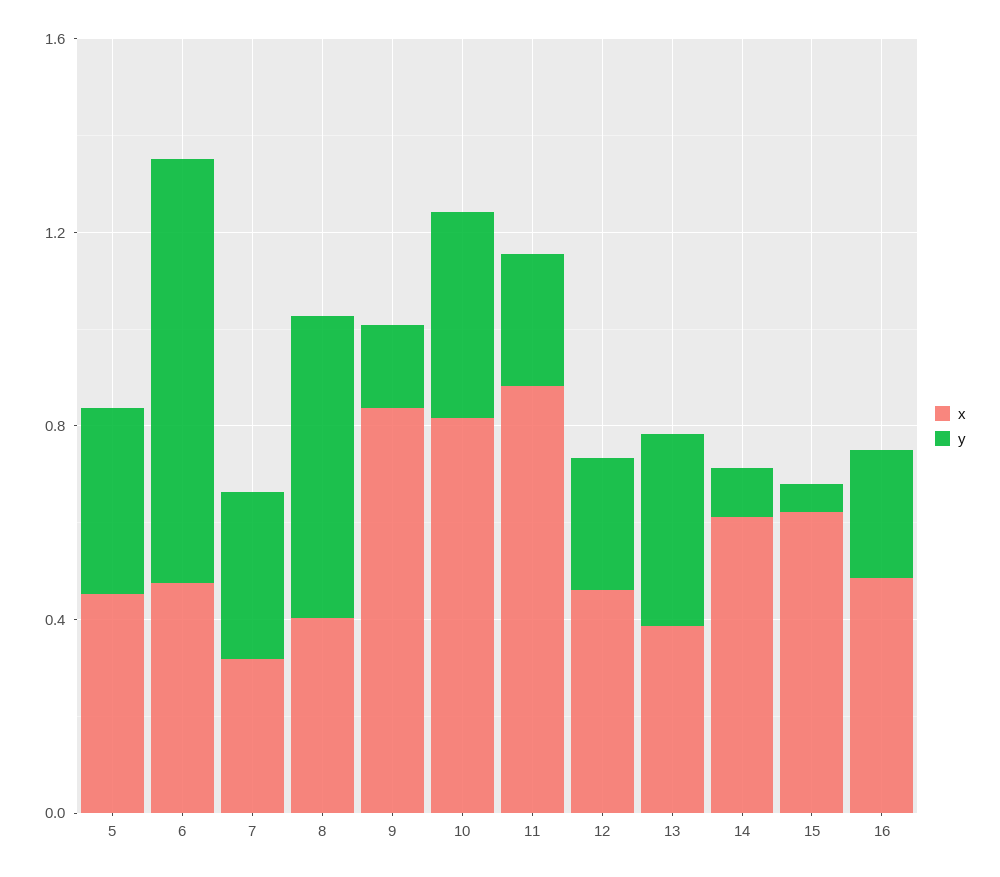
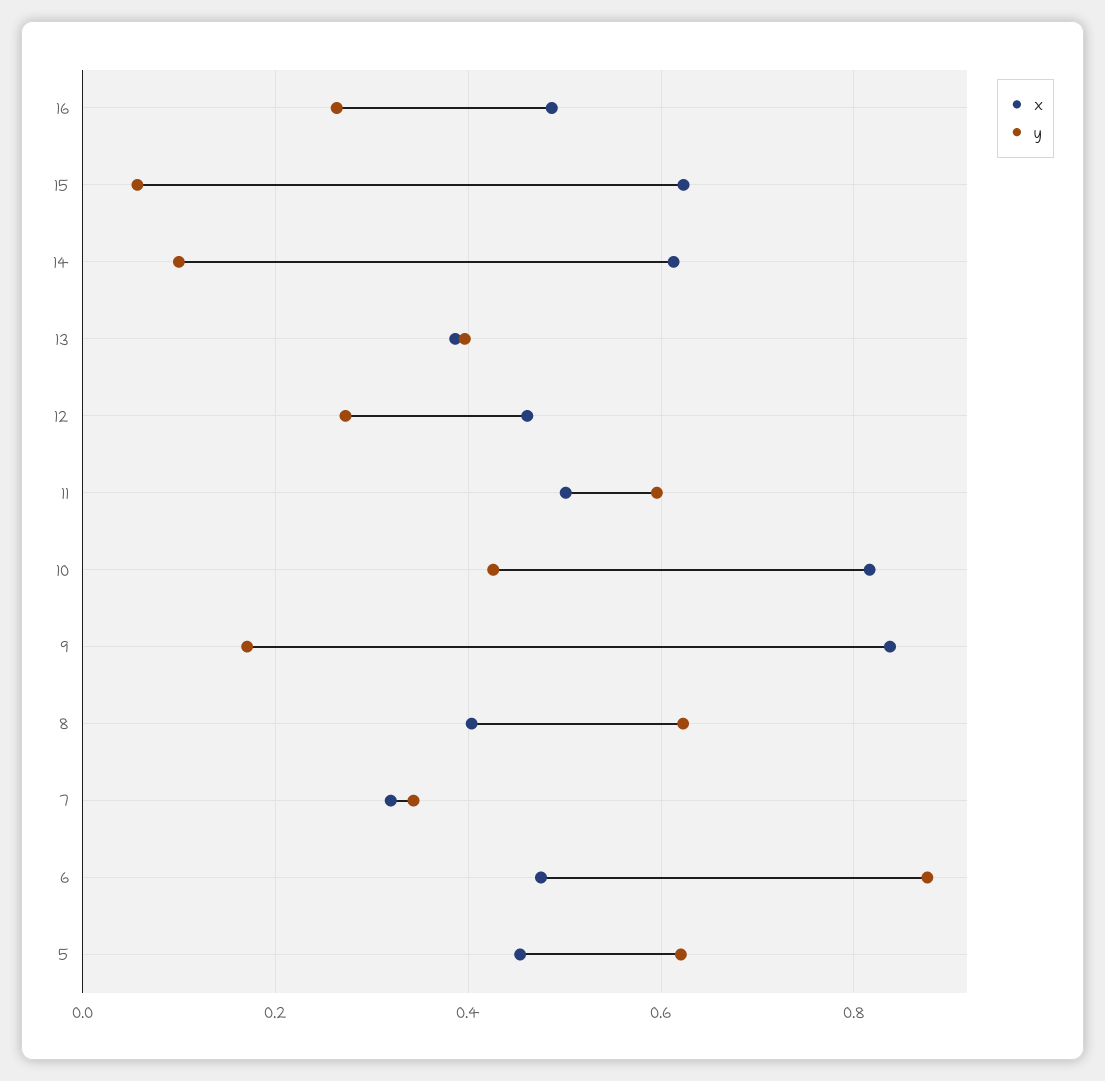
  {
    "x": {
      "5": 0.46,
      "6": 0.48,
      "7": 0.32,
      "8": 0.4,
      "9": 0.84,
      "10": 0.82,
-     "11": 0.9,
+     "11": 0.5,
      "12": 0.46,
      "13": 0.38,
      "14": 0.62,
      "15": 0.62,
      "16": 0.48
    },
    "y": {
-     "5": 0.4,
+     "5": 0.62,
      "6": 0.88,
      "7": 0.34,
      "8": 0.62,
      "9": 0.18,
      "10": 0.42,
-     "11": 0.3,
+     "11": 0.6,
      "12": 0.28,
      "13": 0.4,
      "14": 0.1,
      "15": 0.06,
      "16": 0.26
    }
  }

